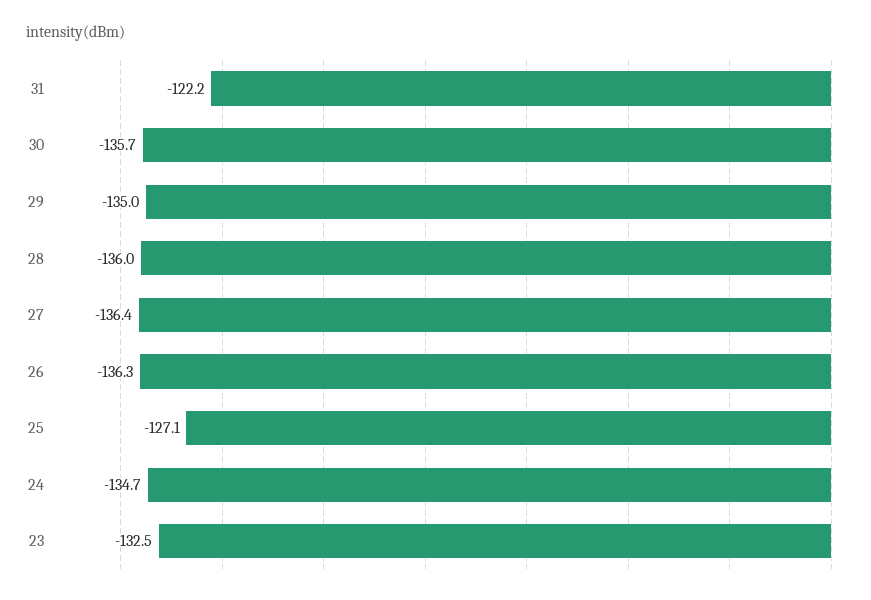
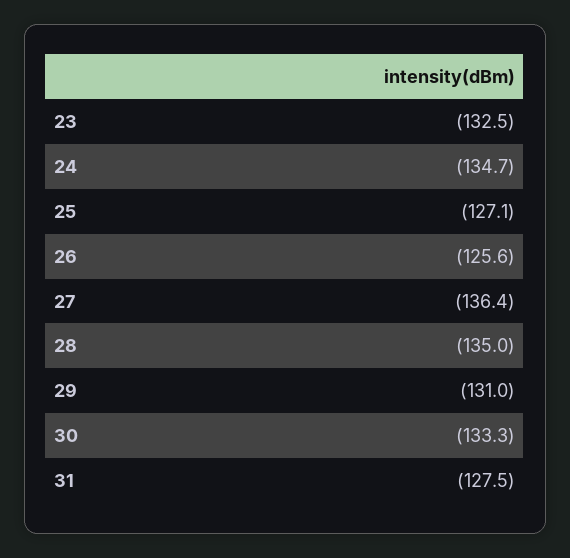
  {
-   "31": -122.2,
+   "31": -127.5,
-   "30": -135.7,
+   "30": -133.3,
-   "29": -135,
+   "29": -131,
-   "28": -136,
+   "28": -135,
    "27": -136.4,
-   "26": -136.3,
+   "26": -125.6,
    "25": -127.1,
    "24": -134.7,
    "23": -132.5
  }

